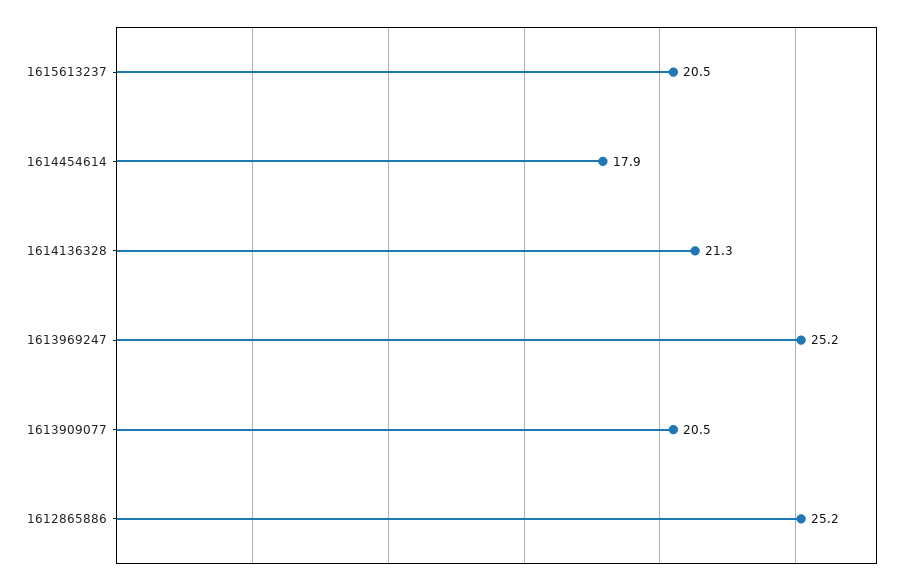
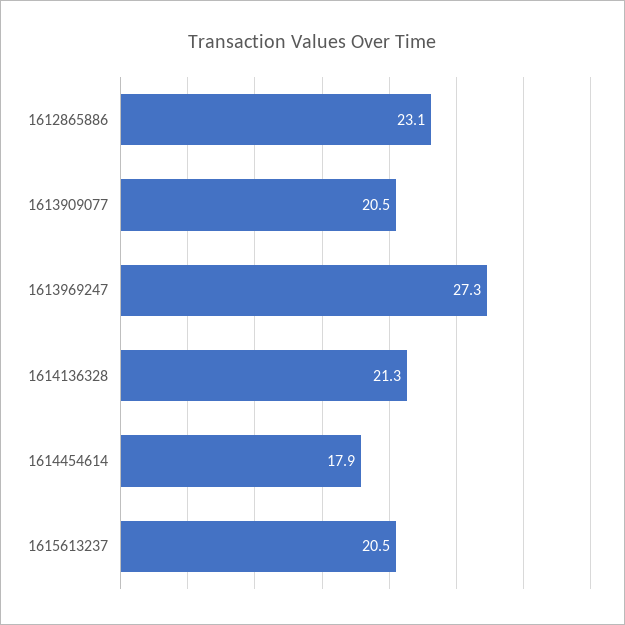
  {
    "1615613237": 20.5,
    "1614454614": 17.9,
    "1614136328": 21.3,
-   "1613969247": 25.2,
+   "1613969247": 27.3,
    "1613909077": 20.5,
-   "1612865886": 25.2
+   "1612865886": 23.1
  }

